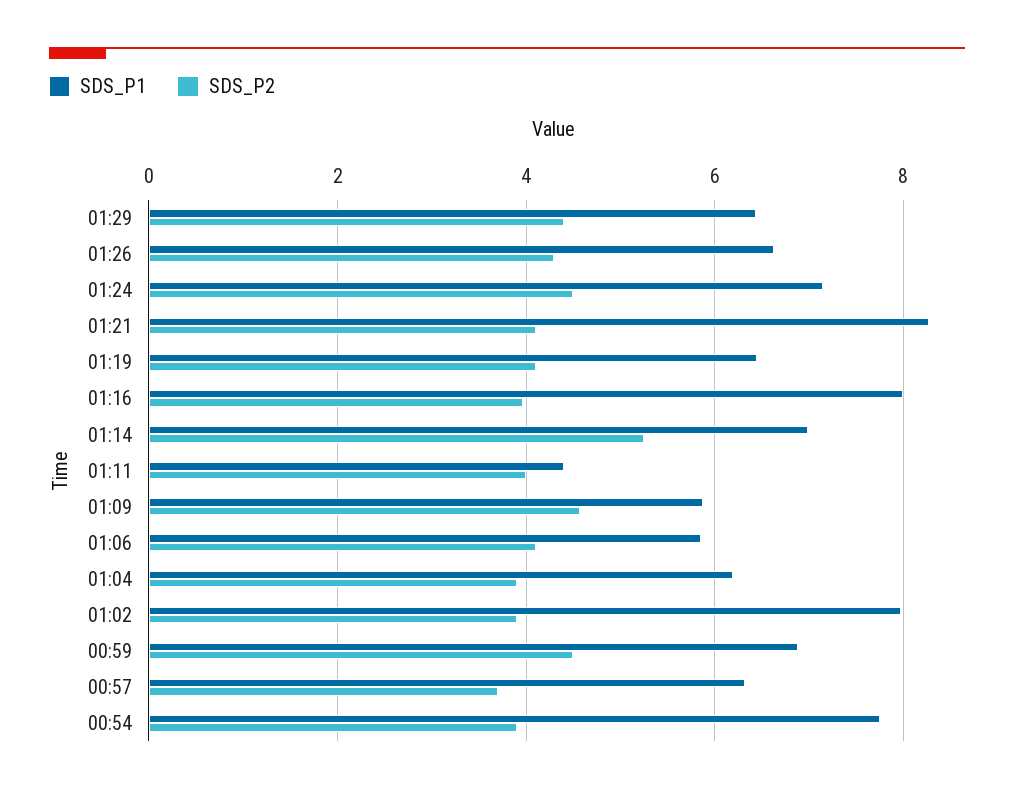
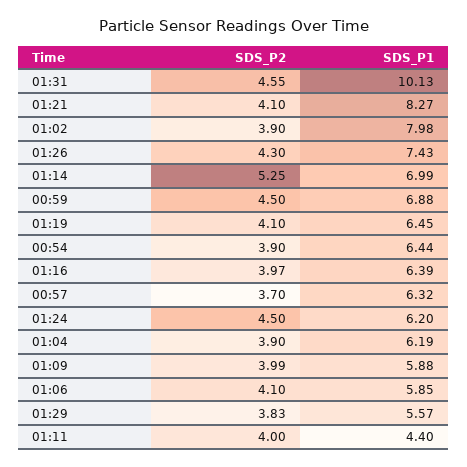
  {
    "SDS_P1": {
-     "01:29": 6.4,
+     "01:29": 5.57,
-     "01:26": 6.6,
+     "01:26": 7.43,
-     "01:24": 7.2,
+     "01:24": 6.2,
      "01:21": 8.27,
      "01:19": 6.45,
-     "01:16": 8,
+     "01:16": 6.39,
      "01:14": 6.99,
      "01:11": 4.4,
      "01:09": 5.88,
      "01:06": 5.85,
      "01:04": 6.19,
      "01:02": 7.98,
      "00:59": 6.88,
      "00:57": 6.32,
-     "00:54": 7.8
+     "00:54": 6.44,
+     "01:31": 10.13
    },
    "SDS_P2": {
-     "01:29": 4.4,
+     "01:29": 3.83,
      "01:26": 4.3,
      "01:24": 4.5,
      "01:21": 4.1,
      "01:19": 4.1,
      "01:16": 3.97,
      "01:14": 5.25,
      "01:11": 4,
-     "01:09": 4.6,
+     "01:09": 3.99,
      "01:06": 4.1,
      "01:04": 3.9,
      "01:02": 3.9,
      "00:59": 4.5,
      "00:57": 3.7,
-     "00:54": 3.9
+     "00:54": 3.9,
+     "01:31": 4.55
    }
  }

